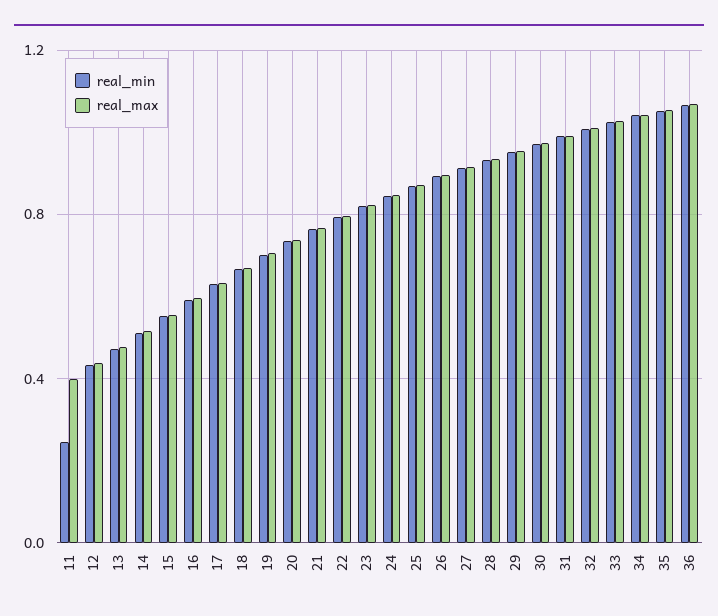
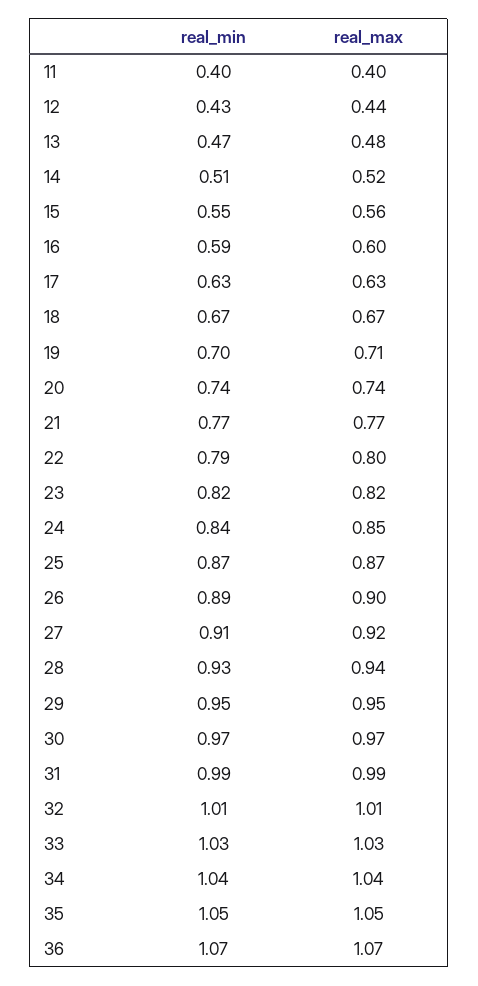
  {
    "real_min": {
-     "11": 0.25,
+     "11": 0.4,
      "12": 0.43,
      "13": 0.47,
      "14": 0.51,
      "15": 0.55,
      "16": 0.59,
      "17": 0.63,
      "18": 0.67,
      "19": 0.7,
      "20": 0.74,
      "21": 0.77,
      "22": 0.79,
      "23": 0.82,
      "24": 0.84,
      "25": 0.87,
      "26": 0.89,
      "27": 0.91,
      "28": 0.93,
      "29": 0.95,
      "30": 0.97,
      "31": 0.99,
      "32": 1.01,
      "33": 1.03,
      "34": 1.04,
      "35": 1.05,
      "36": 1.07
    },
    "real_max": {
      "11": 0.4,
      "12": 0.44,
      "13": 0.48,
      "14": 0.52,
      "15": 0.56,
      "16": 0.6,
      "17": 0.63,
      "18": 0.67,
      "19": 0.71,
      "20": 0.74,
      "21": 0.77,
      "22": 0.8,
      "23": 0.82,
      "24": 0.85,
      "25": 0.87,
      "26": 0.9,
      "27": 0.92,
      "28": 0.94,
      "29": 0.95,
      "30": 0.97,
      "31": 0.99,
      "32": 1.01,
      "33": 1.03,
      "34": 1.04,
      "35": 1.05,
      "36": 1.07
    }
  }

